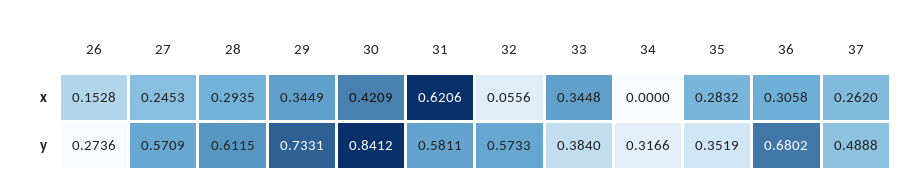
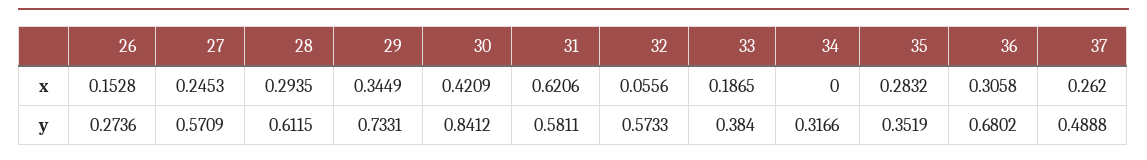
  {
    "26": {
      "x": 0.1528,
      "y": 0.2736
    },
    "27": {
      "x": 0.2453,
      "y": 0.5709
    },
    "28": {
      "x": 0.2935,
      "y": 0.6115
    },
    "29": {
      "x": 0.3449,
      "y": 0.7331
    },
    "30": {
      "x": 0.4209,
      "y": 0.8412
    },
    "31": {
      "x": 0.6206,
      "y": 0.5811
    },
    "32": {
      "x": 0.0556,
      "y": 0.5733
    },
    "33": {
-     "x": 0.3448,
+     "x": 0.1865,
      "y": 0.384
    },
    "34": {
      "x": 0,
      "y": 0.3166
    },
    "35": {
      "x": 0.2832,
      "y": 0.3519
    },
    "36": {
      "x": 0.3058,
      "y": 0.6802
    },
    "37": {
      "x": 0.262,
      "y": 0.4888
    }
  }

